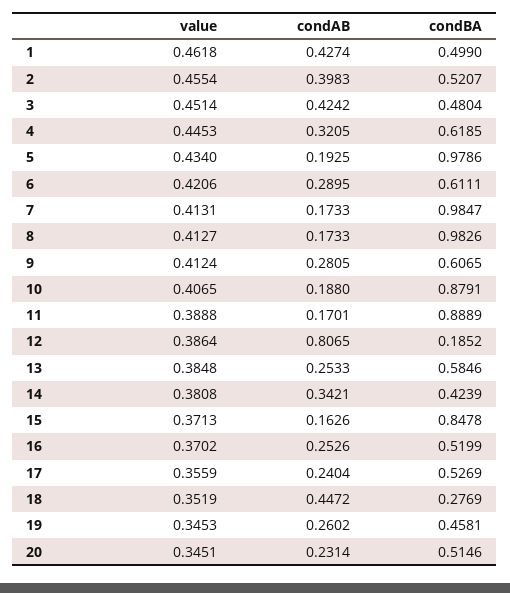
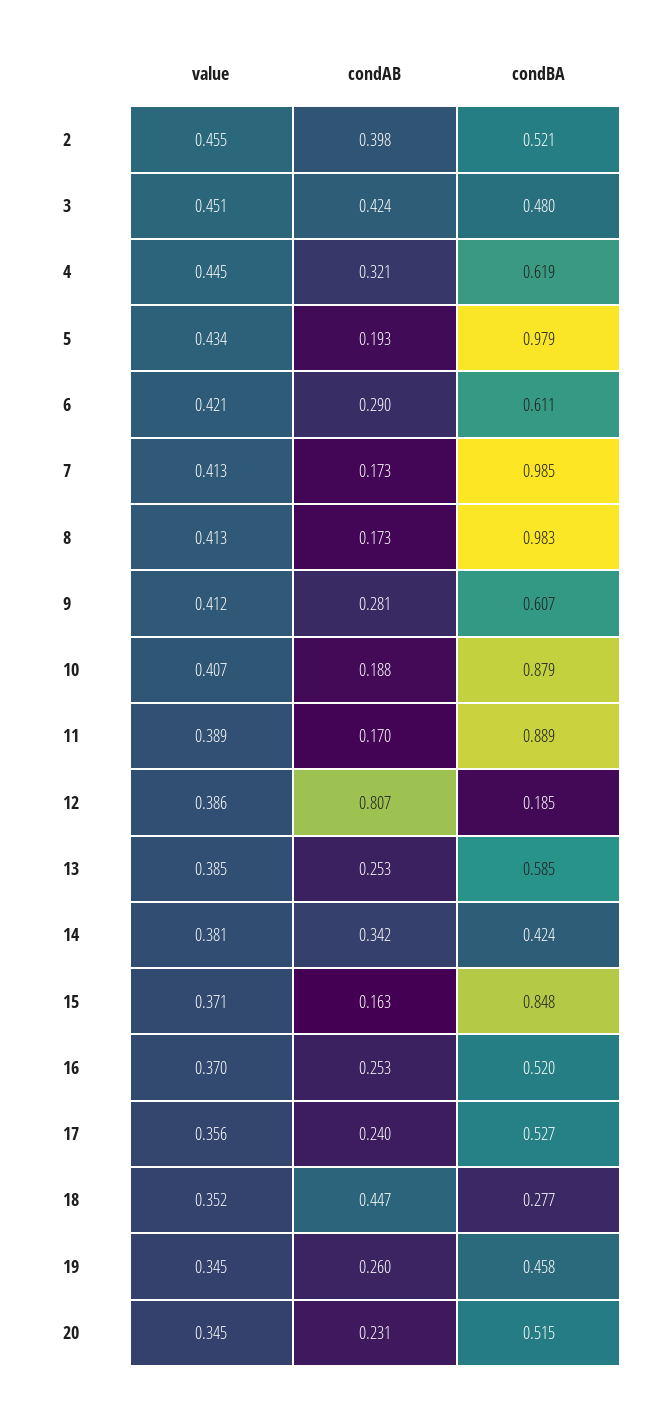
  {
    "value": {
-     "1": 0.4618,
      "2": 0.4554,
      "3": 0.4514,
      "4": 0.4453,
      "5": 0.434,
      "6": 0.4206,
      "7": 0.4131,
      "8": 0.4127,
      "9": 0.4124,
      "10": 0.4065,
      "11": 0.3888,
      "12": 0.3864,
      "13": 0.3848,
      "14": 0.3808,
      "15": 0.3713,
      "16": 0.3702,
      "17": 0.3559,
      "18": 0.3519,
      "19": 0.3453,
      "20": 0.3451
    },
    "condAB": {
-     "1": 0.4274,
      "2": 0.3983,
      "3": 0.4242,
      "4": 0.3205,
      "5": 0.1925,
      "6": 0.2895,
      "7": 0.1733,
      "8": 0.1733,
      "9": 0.2805,
      "10": 0.188,
      "11": 0.1701,
      "12": 0.8065,
      "13": 0.2533,
      "14": 0.3421,
      "15": 0.1626,
      "16": 0.2526,
      "17": 0.2404,
      "18": 0.4472,
      "19": 0.2602,
      "20": 0.2314
    },
    "condBA": {
-     "1": 0.499,
      "2": 0.5207,
      "3": 0.4804,
      "4": 0.6185,
      "5": 0.9786,
      "6": 0.6111,
      "7": 0.9847,
      "8": 0.9826,
      "9": 0.6065,
      "10": 0.8791,
      "11": 0.8889,
      "12": 0.1852,
      "13": 0.5846,
      "14": 0.4239,
      "15": 0.8478,
      "16": 0.5199,
      "17": 0.5269,
      "18": 0.2769,
      "19": 0.4581,
      "20": 0.5146
    }
  }

